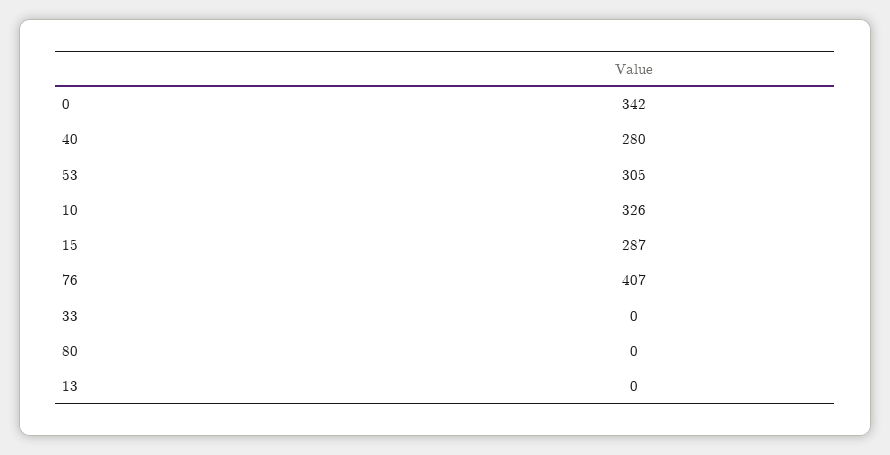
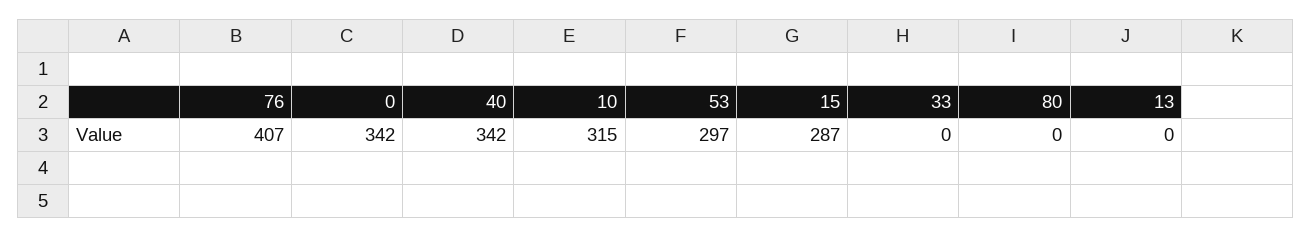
  {
    "0": 342,
-   "40": 280,
+   "40": 342,
-   "53": 305,
+   "53": 297,
-   "10": 326,
+   "10": 315,
    "15": 287,
    "76": 407,
    "33": 0,
    "80": 0,
    "13": 0
  }

